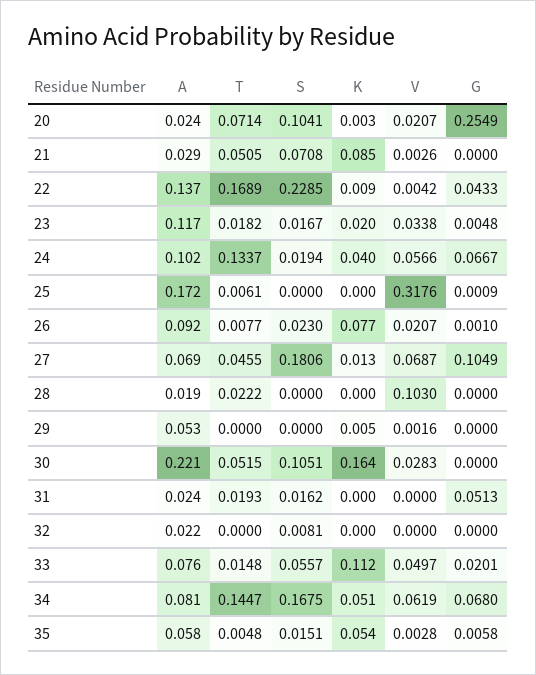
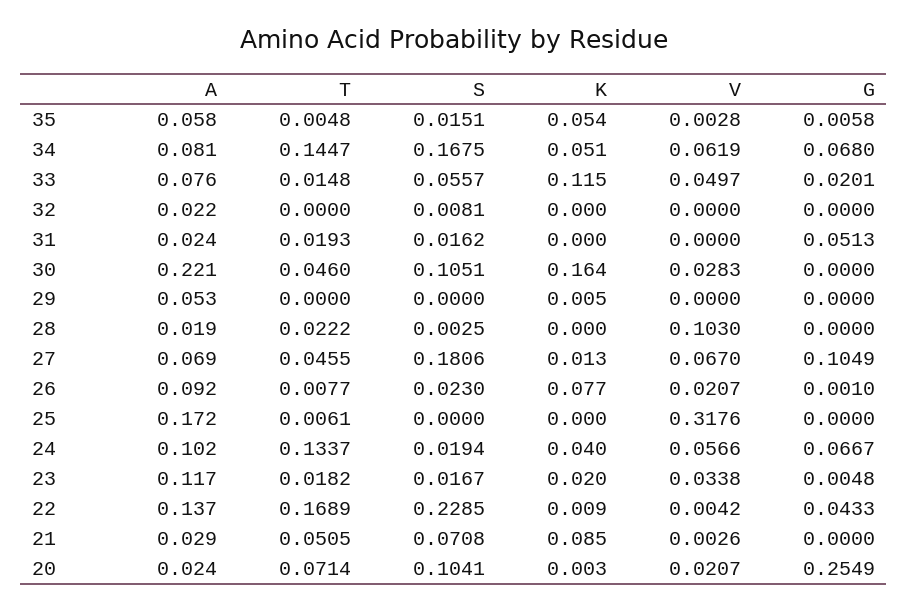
  {
    "A": {
      "20": 0.024,
      "21": 0.029,
      "22": 0.137,
      "23": 0.117,
      "24": 0.102,
      "25": 0.172,
      "26": 0.092,
      "27": 0.069,
      "28": 0.019,
      "29": 0.053,
      "30": 0.221,
      "31": 0.024,
      "32": 0.022,
      "33": 0.076,
      "34": 0.081,
      "35": 0.058
    },
    "T": {
      "20": 0.0714,
      "21": 0.0505,
      "22": 0.1689,
      "23": 0.0182,
      "24": 0.1337,
      "25": 0.0061,
      "26": 0.0077,
      "27": 0.0455,
      "28": 0.0222,
      "29": 0,
-     "30": 0.0515,
+     "30": 0.046,
      "31": 0.0193,
      "32": 0,
      "33": 0.0148,
      "34": 0.1447,
      "35": 0.0048
    },
    "S": {
      "20": 0.1041,
      "21": 0.0708,
      "22": 0.2285,
      "23": 0.0167,
      "24": 0.0194,
      "25": 0,
      "26": 0.023,
      "27": 0.1806,
-     "28": 0,
+     "28": 0.0025,
      "29": 0,
      "30": 0.1051,
      "31": 0.0162,
      "32": 0.0081,
      "33": 0.0557,
      "34": 0.1675,
      "35": 0.0151
    },
    "K": {
      "20": 0.003,
      "21": 0.085,
      "22": 0.009,
      "23": 0.02,
      "24": 0.04,
      "25": 0,
      "26": 0.077,
      "27": 0.013,
      "28": 0,
      "29": 0.005,
      "30": 0.164,
      "31": 0,
      "32": 0,
-     "33": 0.112,
+     "33": 0.115,
      "34": 0.051,
      "35": 0.054
    },
    "V": {
      "20": 0.0207,
      "21": 0.0026,
      "22": 0.0042,
      "23": 0.0338,
      "24": 0.0566,
      "25": 0.3176,
      "26": 0.0207,
-     "27": 0.0687,
+     "27": 0.067,
      "28": 0.103,
-     "29": 0.0016,
+     "29": 0,
      "30": 0.0283,
      "31": 0,
      "32": 0,
      "33": 0.0497,
      "34": 0.0619,
      "35": 0.0028
    },
    "G": {
      "20": 0.2549,
      "21": 0,
      "22": 0.0433,
      "23": 0.0048,
      "24": 0.0667,
-     "25": 0.0009,
+     "25": 0,
      "26": 0.001,
      "27": 0.1049,
      "28": 0,
      "29": 0,
      "30": 0,
      "31": 0.0513,
      "32": 0,
      "33": 0.0201,
      "34": 0.068,
      "35": 0.0058
    }
  }

